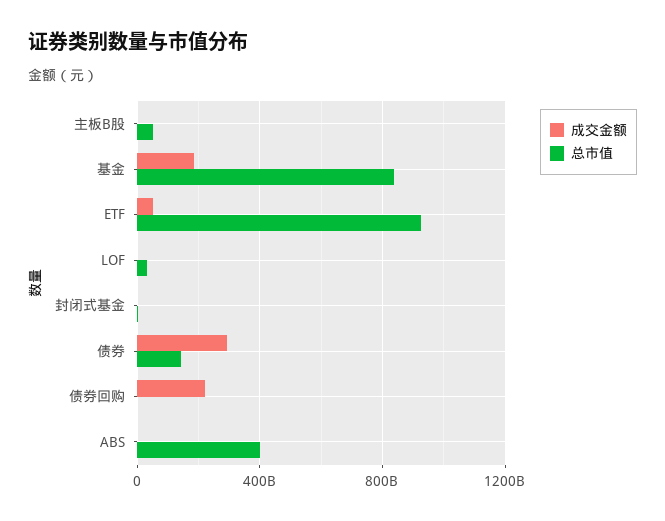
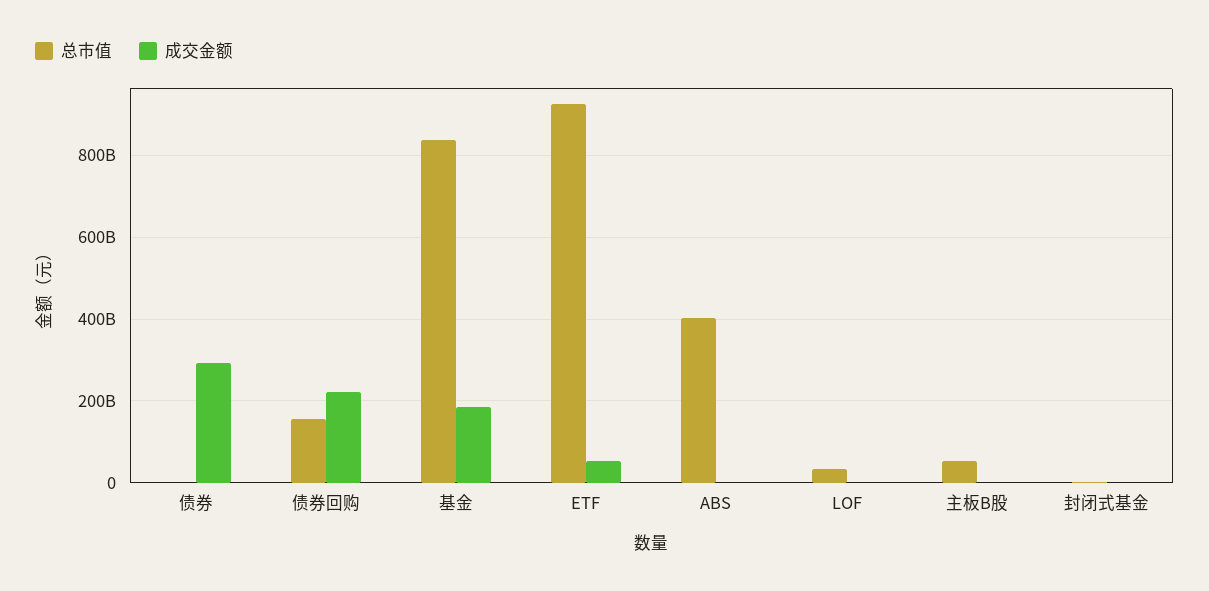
  {
    "成交金额": {
      "主板B股": 0,
      "基金": 180000000000,
      "ETF": 60000000000,
      "LOF": 0,
      "封闭式基金": 0,
      "债券": 300000000000,
      "债券回购": 220000000000,
      "ABS": 0
    },
    "总市值": {
      "主板B股": 60000000000,
      "基金": 840000000000,
      "ETF": 920000000000,
      "LOF": 40000000000,
      "封闭式基金": 0,
-     "债券": 150000000000,
+     "债券": 0,
-     "债券回购": 0,
+     "债券回购": 160000000000,
      "ABS": 400000000000
    }
  }

